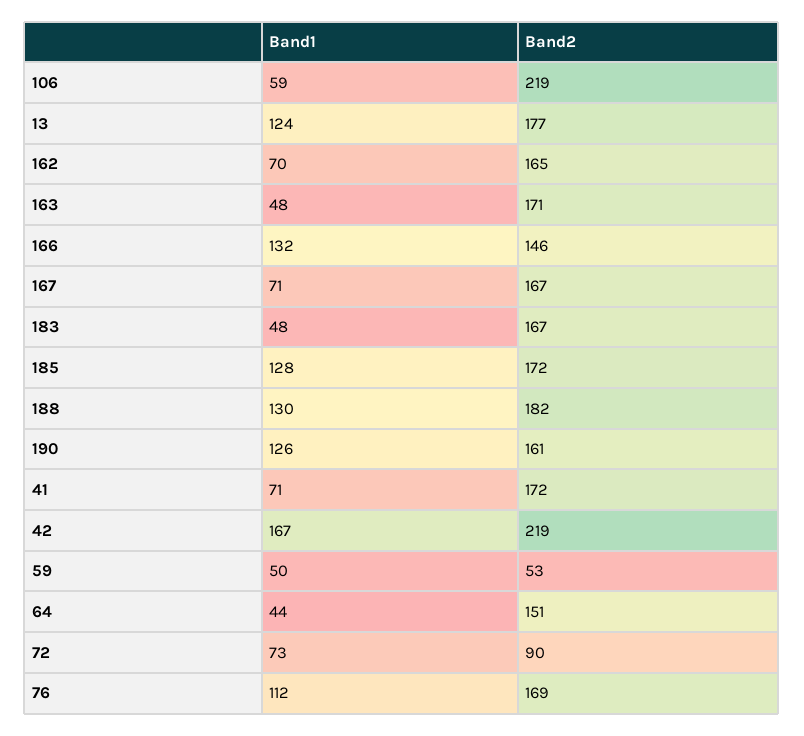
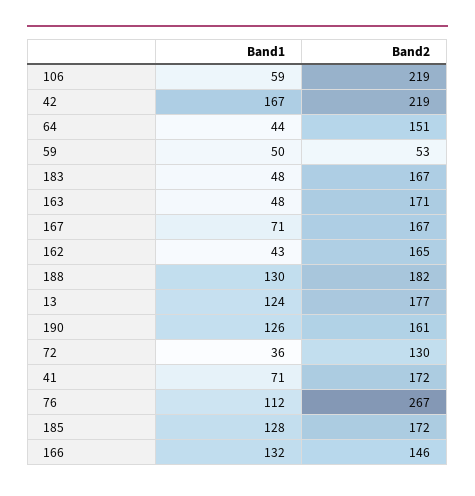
  {
    "Band1": {
      "106": 59,
      "13": 124,
-     "162": 70,
+     "162": 43,
      "163": 48,
      "166": 132,
      "167": 71,
      "183": 48,
      "185": 128,
      "188": 130,
      "190": 126,
      "41": 71,
      "42": 167,
      "59": 50,
      "64": 44,
-     "72": 73,
+     "72": 36,
      "76": 112
    },
    "Band2": {
      "106": 219,
      "13": 177,
      "162": 165,
      "163": 171,
      "166": 146,
      "167": 167,
      "183": 167,
      "185": 172,
      "188": 182,
      "190": 161,
      "41": 172,
      "42": 219,
      "59": 53,
      "64": 151,
-     "72": 90,
+     "72": 130,
-     "76": 169
+     "76": 267
    }
  }

